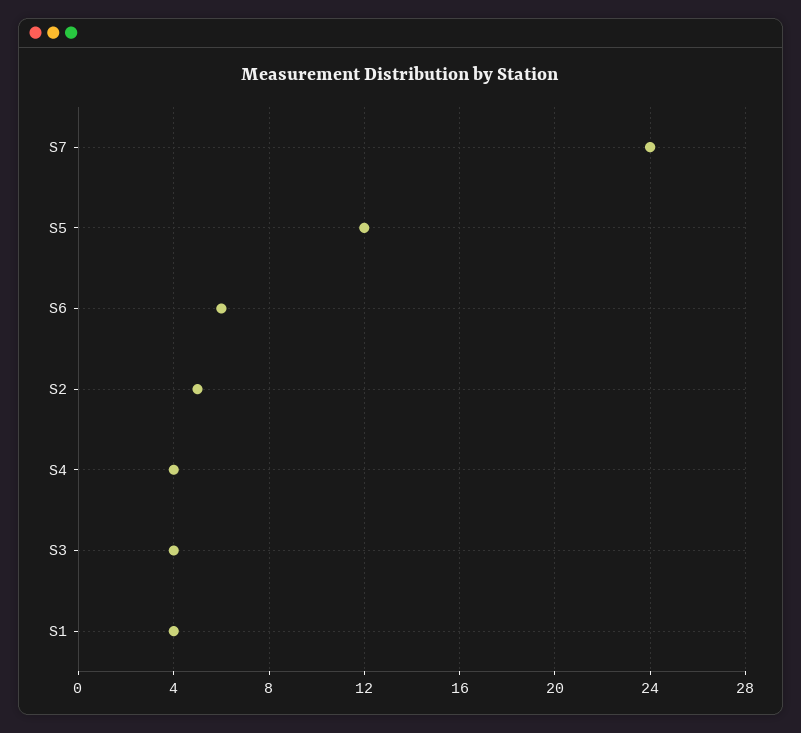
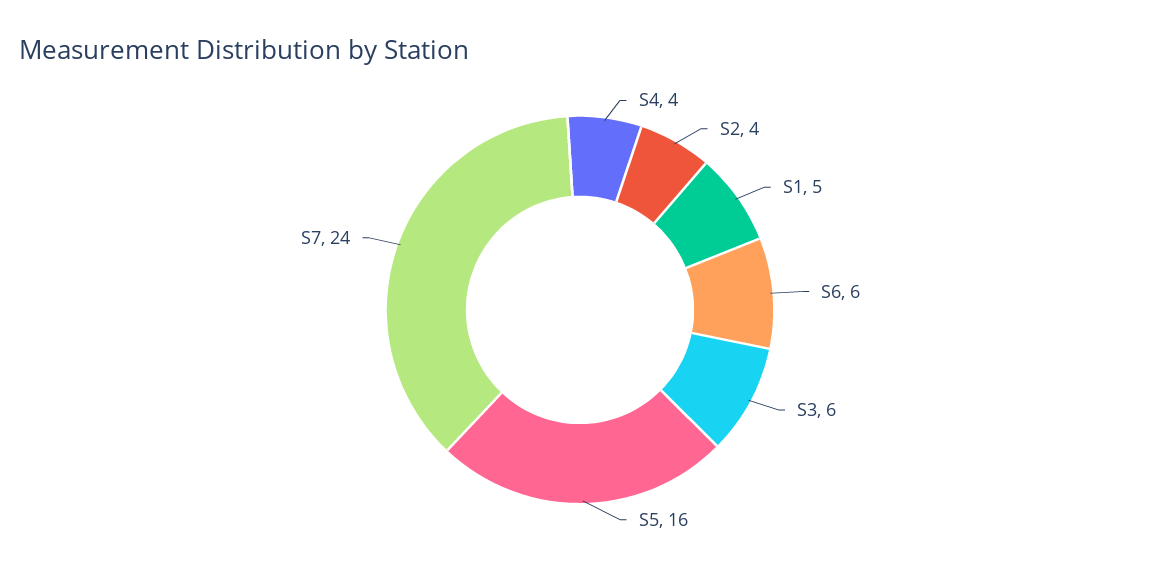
  {
    "S7": 24,
-   "S5": 12,
+   "S5": 16,
    "S6": 6,
-   "S2": 5,
+   "S2": 4,
    "S4": 4,
-   "S3": 4,
+   "S3": 6,
-   "S1": 4
+   "S1": 5
  }

